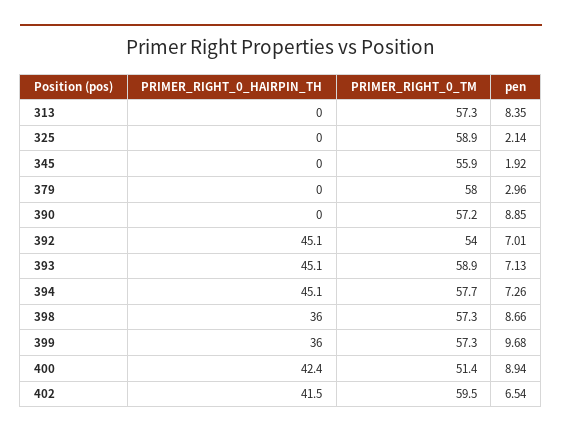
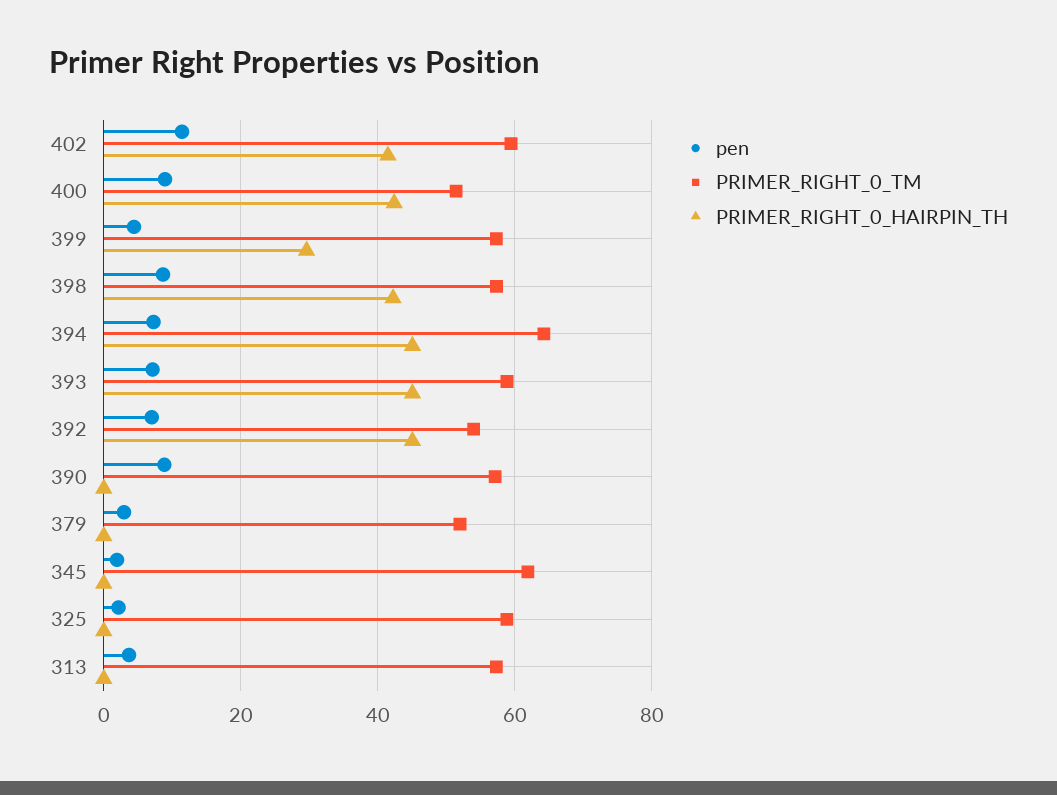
  {
    "PRIMER_RIGHT_0_HAIRPIN_TH": {
      "313": 0,
      "325": 0,
      "345": 0,
      "379": 0,
      "390": 0,
      "392": 45.1,
      "393": 45.1,
      "394": 45.1,
-     "398": 36,
+     "398": 42,
-     "399": 36,
+     "399": 30,
      "400": 42.4,
      "402": 41.5
    },
    "PRIMER_RIGHT_0_TM": {
      "313": 57.3,
      "325": 58.9,
-     "345": 55.9,
+     "345": 62,
-     "379": 58,
+     "379": 52,
      "390": 57.2,
      "392": 54,
      "393": 58.9,
-     "394": 57.7,
+     "394": 64,
      "398": 57.3,
      "399": 57.3,
      "400": 51.4,
      "402": 59.5
    },
    "pen": {
-     "313": 8.35,
+     "313": 4,
      "325": 2.14,
      "345": 1.92,
      "379": 2.96,
      "390": 8.85,
      "392": 7.01,
      "393": 7.13,
      "394": 7.26,
      "398": 8.66,
-     "399": 9.68,
+     "399": 4,
      "400": 8.94,
-     "402": 6.54
+     "402": 12
    }
  }

